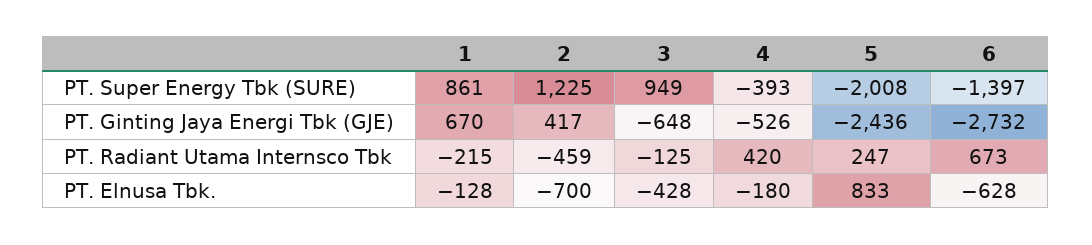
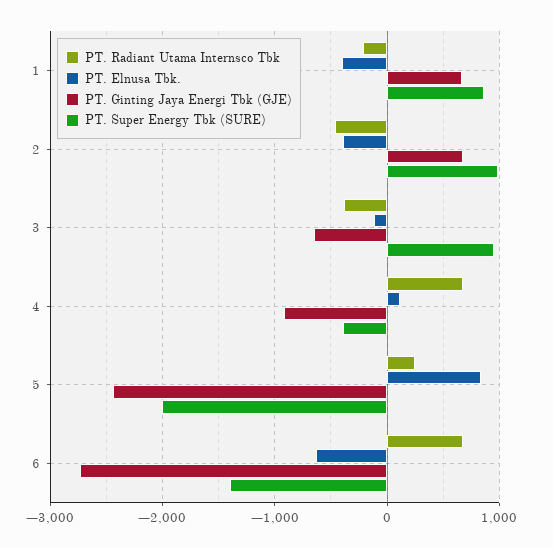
  {
    "PT. Super Energy Tbk (SURE)": {
      "1": 861,
-     "2": 1225,
+     "2": 1000,
      "3": 949,
      "4": -393,
      "5": -2008,
      "6": -1397
    },
    "PT. Ginting Jaya Energi Tbk (GJE)": {
      "1": 670,
-     "2": 417,
+     "2": 700,
      "3": -648,
-     "4": -526,
+     "4": -900,
      "5": -2436,
      "6": -2732
    },
    "PT. Radiant Utama Internsco Tbk": {
      "1": -215,
      "2": -459,
-     "3": -125,
+     "3": -400,
-     "4": 420,
+     "4": 700,
      "5": 247,
      "6": 673
    },
    "PT. Elnusa Tbk.": {
-     "1": -128,
+     "1": -400,
-     "2": -700,
+     "2": -400,
-     "3": -428,
+     "3": -100,
-     "4": -180,
+     "4": 100,
      "5": 833,
      "6": -628
    }
  }

